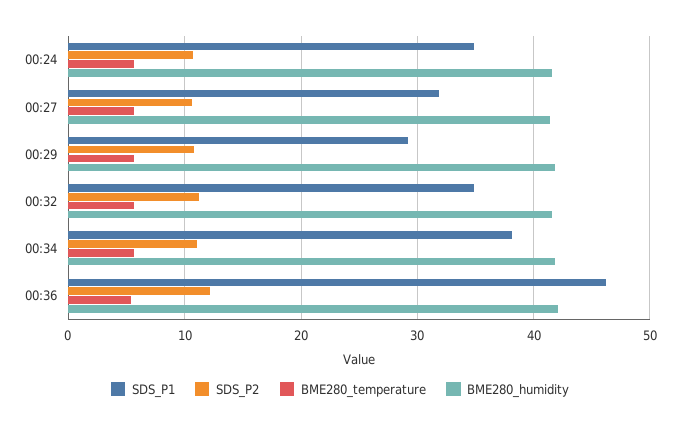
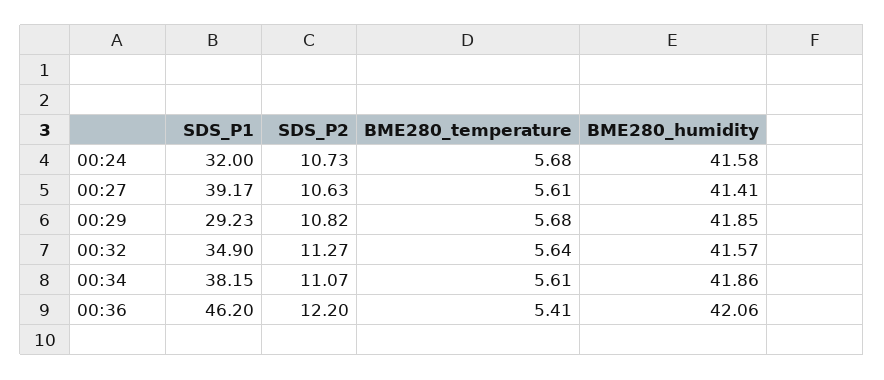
  {
    "SDS_P1": {
-     "00:24": 35,
+     "00:24": 32,
-     "00:27": 32,
+     "00:27": 39.17,
      "00:29": 29.23,
      "00:32": 34.9,
      "00:34": 38.15,
      "00:36": 46.2
    },
    "SDS_P2": {
      "00:24": 10.73,
      "00:27": 10.63,
      "00:29": 10.82,
      "00:32": 11.27,
      "00:34": 11.07,
      "00:36": 12.2
    },
    "BME280_temperature": {
      "00:24": 5.68,
      "00:27": 5.61,
      "00:29": 5.68,
      "00:32": 5.64,
      "00:34": 5.61,
      "00:36": 5.41
    },
    "BME280_humidity": {
      "00:24": 41.58,
      "00:27": 41.41,
      "00:29": 41.85,
      "00:32": 41.57,
      "00:34": 41.86,
      "00:36": 42.06
    }
  }

